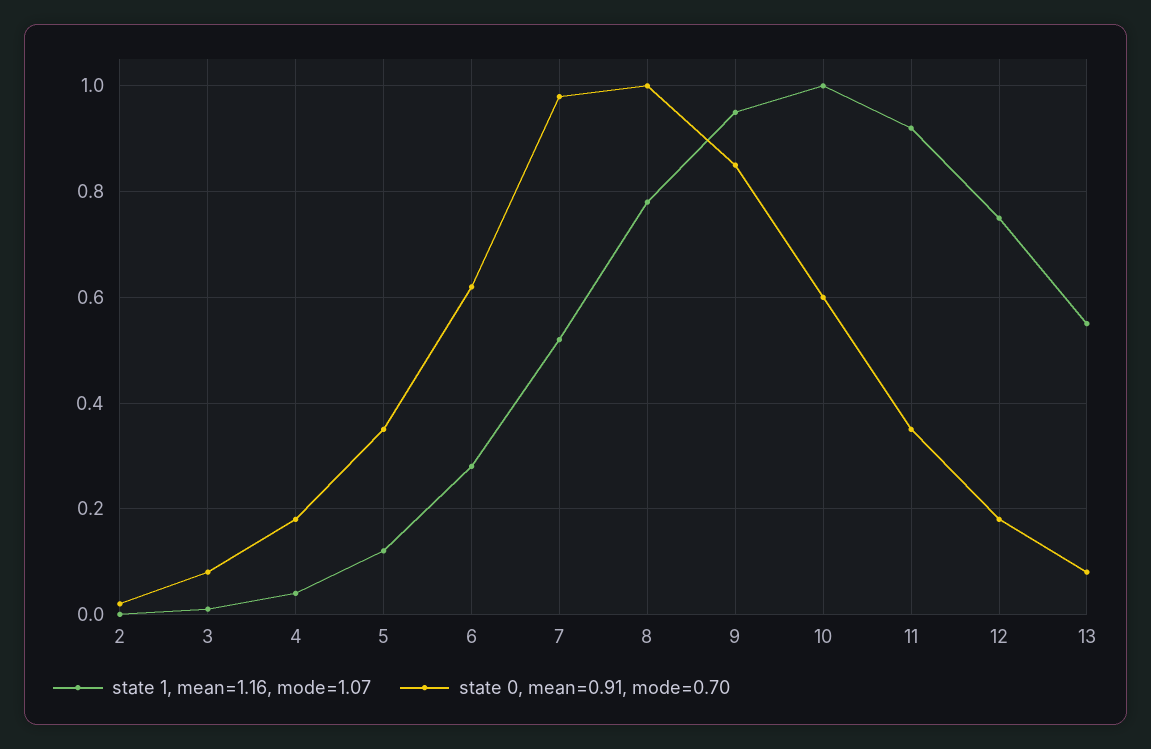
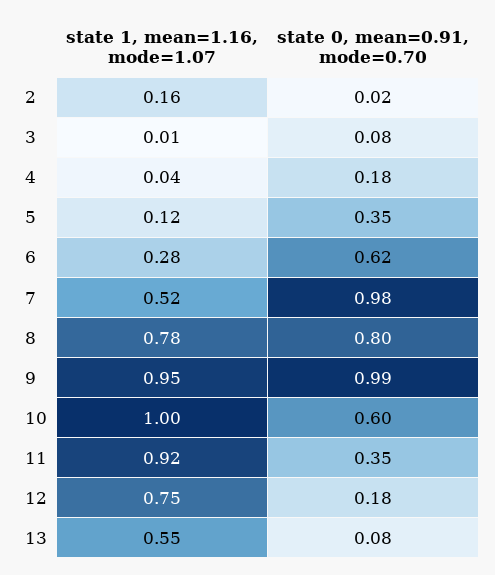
  {
    "state 1, mean=1.16, mode=1.07": {
-     "2": 0,
+     "2": 0.16,
      "3": 0.01,
      "4": 0.04,
      "5": 0.12,
      "6": 0.28,
      "7": 0.52,
      "8": 0.78,
      "9": 0.95,
      "10": 1,
      "11": 0.92,
      "12": 0.75,
      "13": 0.55
    },
    "state 0, mean=0.91, mode=0.70": {
      "2": 0.02,
      "3": 0.08,
      "4": 0.18,
      "5": 0.35,
      "6": 0.62,
      "7": 0.98,
-     "8": 1,
+     "8": 0.8,
-     "9": 0.85,
+     "9": 0.99,
      "10": 0.6,
      "11": 0.35,
      "12": 0.18,
      "13": 0.08
    }
  }

